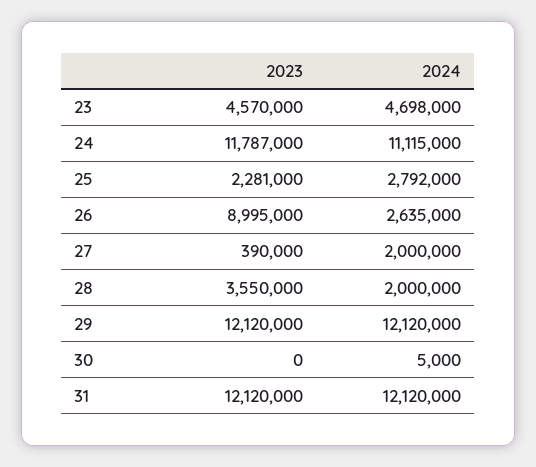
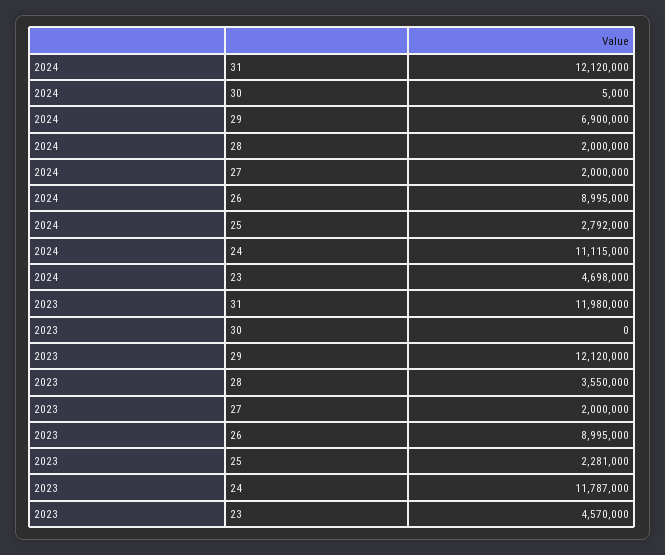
  {
    "2023": {
      "23": 4570000,
      "24": 11787000,
      "25": 2281000,
      "26": 8995000,
-     "27": 390000,
+     "27": 2000000,
      "28": 3550000,
      "29": 12120000,
      "30": 0,
-     "31": 12120000
+     "31": 11980000
    },
    "2024": {
      "23": 4698000,
      "24": 11115000,
      "25": 2792000,
-     "26": 2635000,
+     "26": 8995000,
      "27": 2000000,
      "28": 2000000,
-     "29": 12120000,
+     "29": 6900000,
      "30": 5000,
      "31": 12120000
    }
  }

